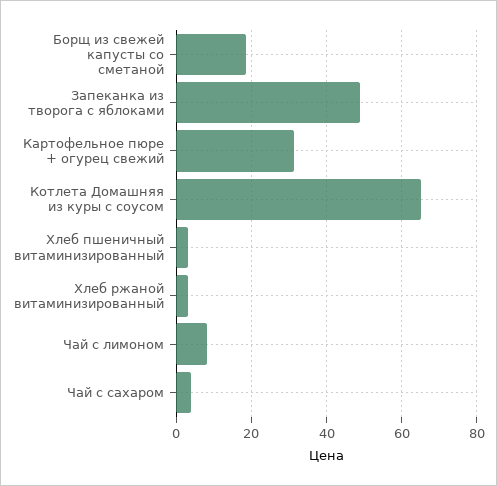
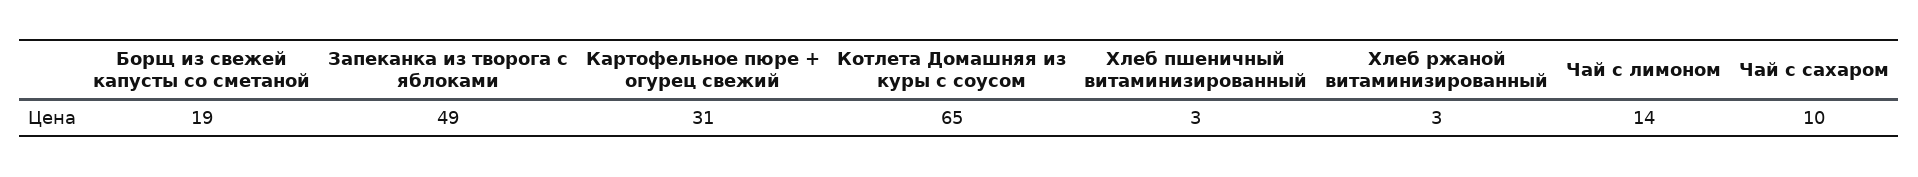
  {
    "Борщ из свежей капусты со сметаной": 19,
    "Запеканка из творога с яблоками": 49,
    "Картофельное пюре + огурец свежий": 31,
    "Котлета Домашняя из куры с соусом": 65,
    "Хлеб пшеничный витаминизированный": 3,
    "Хлеб ржаной витаминизированный": 3,
-   "Чай с лимоном": 8,
+   "Чай с лимоном": 14,
-   "Чай с сахаром": 4
+   "Чай с сахаром": 10
  }

